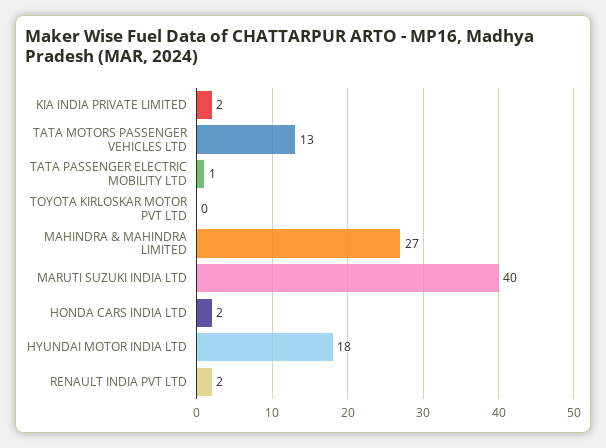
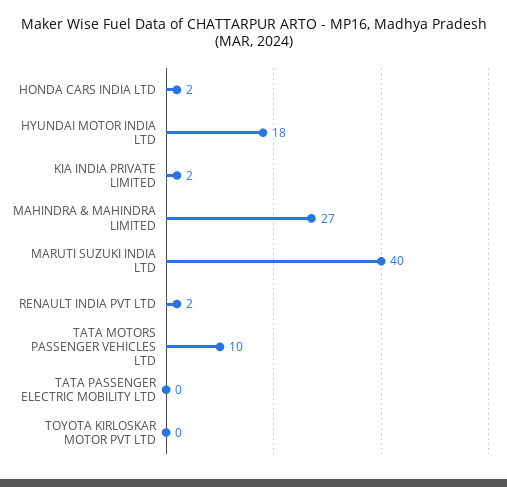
  {
    "KIA INDIA PRIVATE LIMITED": 2,
-   "TATA MOTORS PASSENGER VEHICLES LTD": 13,
+   "TATA MOTORS PASSENGER VEHICLES LTD": 10,
-   "TATA PASSENGER ELECTRIC MOBILITY LTD": 1,
+   "TATA PASSENGER ELECTRIC MOBILITY LTD": 0,
    "TOYOTA KIRLOSKAR MOTOR PVT LTD": 0,
    "MAHINDRA & MAHINDRA LIMITED": 27,
    "MARUTI SUZUKI INDIA LTD": 40,
    "HONDA CARS INDIA LTD": 2,
    "HYUNDAI MOTOR INDIA LTD": 18,
    "RENAULT INDIA PVT LTD": 2
  }

